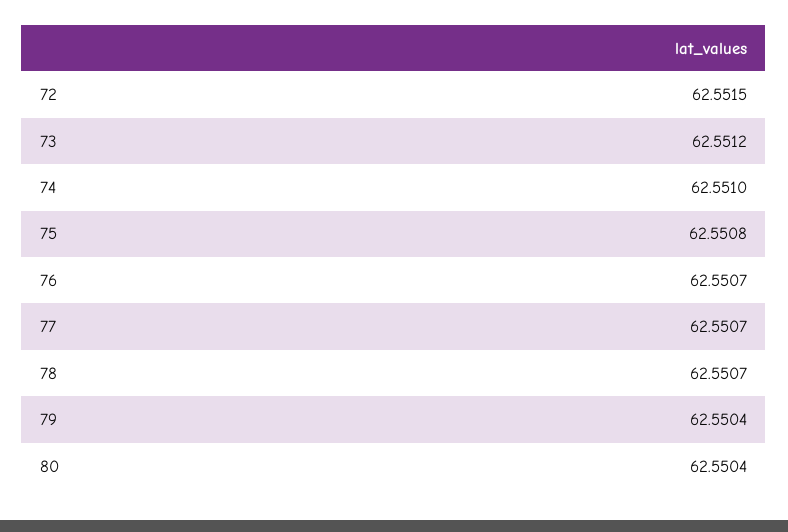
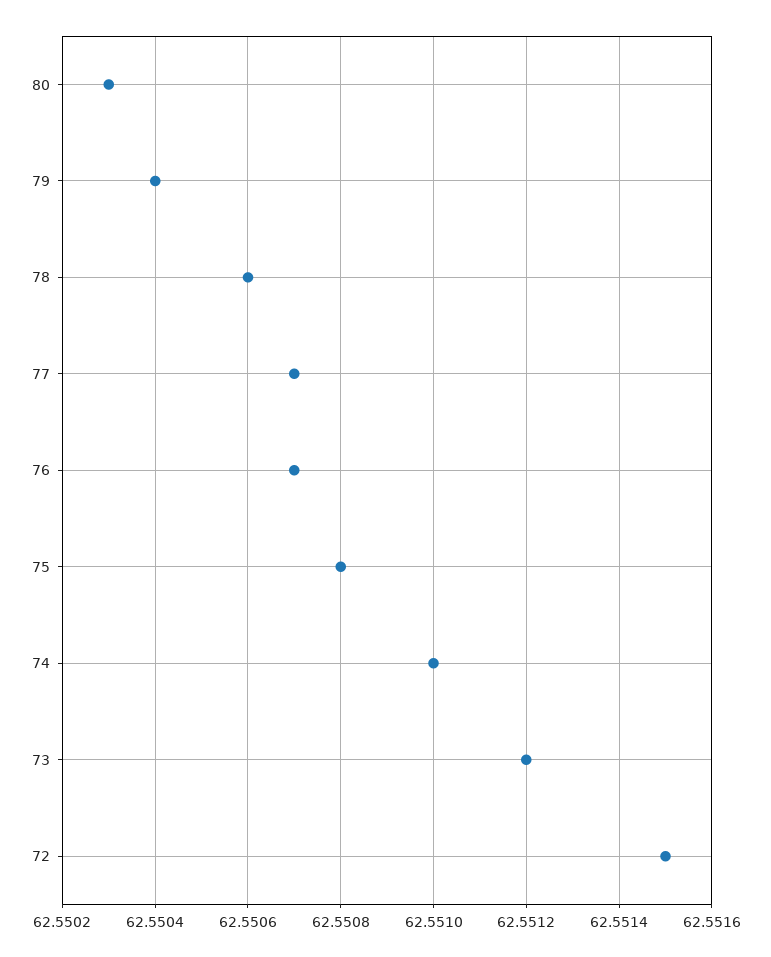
  {
    "72": 62.5515,
    "73": 62.5512,
    "74": 62.551,
    "75": 62.5508,
    "76": 62.5507,
    "77": 62.5507,
-   "78": 62.5507,
+   "78": 62.5506,
    "79": 62.5504,
-   "80": 62.5504
+   "80": 62.5503
  }

